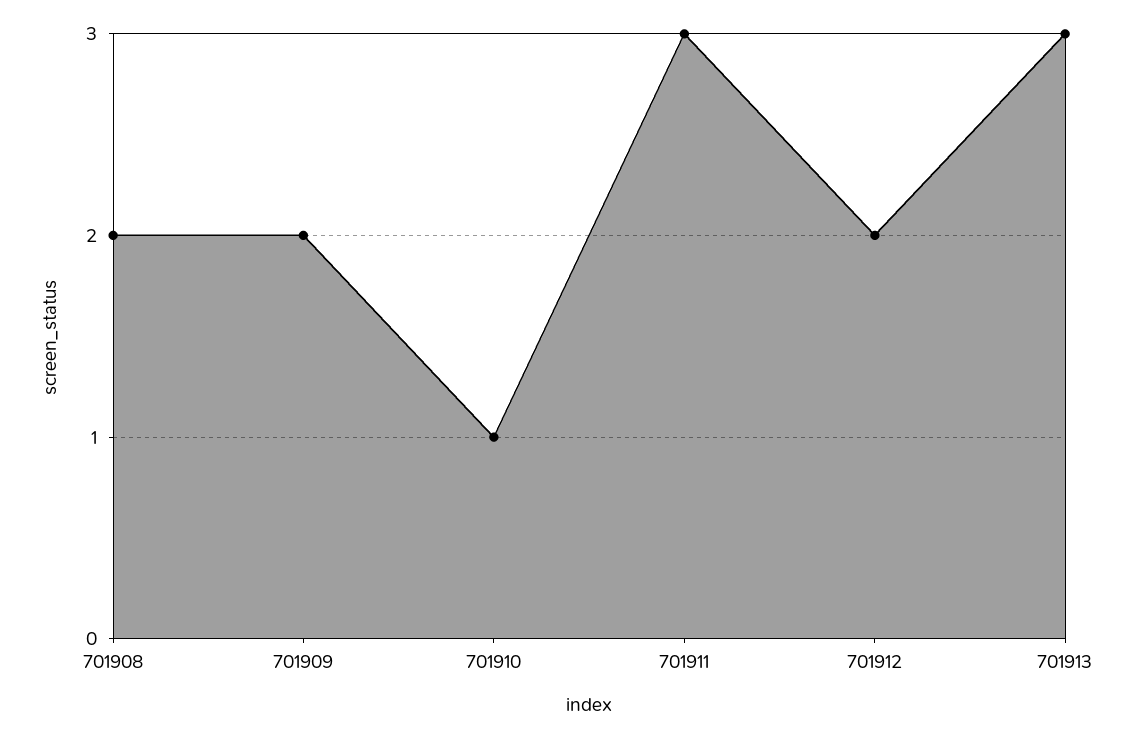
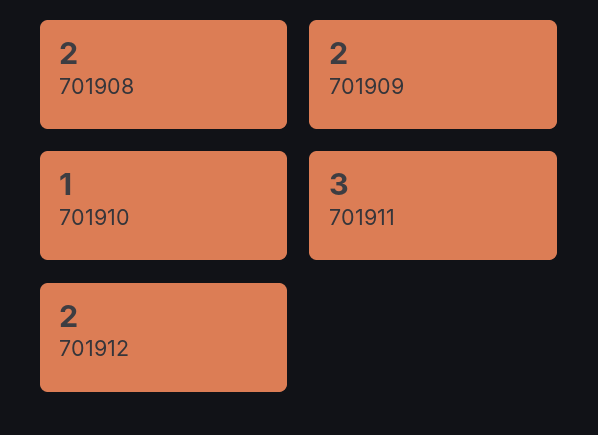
  {
    "701908": 2,
    "701909": 2,
    "701910": 1,
    "701911": 3,
-   "701912": 2,
+   "701912": 2
-   "701913": 3
  }

